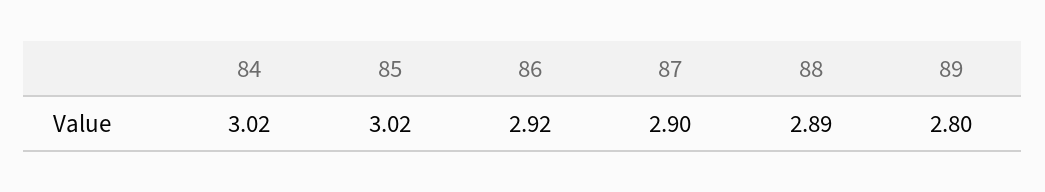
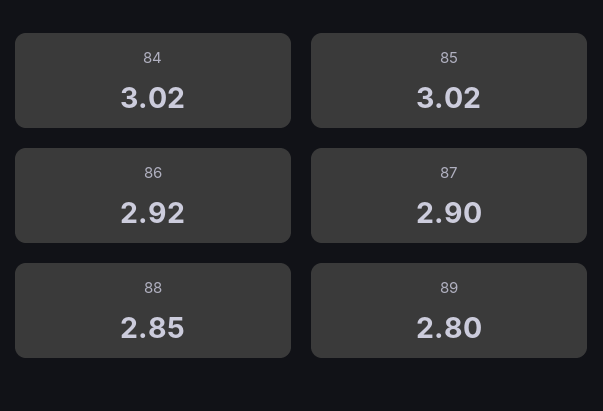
  {
    "84": 3.02,
    "85": 3.02,
    "86": 2.92,
    "87": 2.9,
-   "88": 2.89,
+   "88": 2.85,
    "89": 2.8
  }

